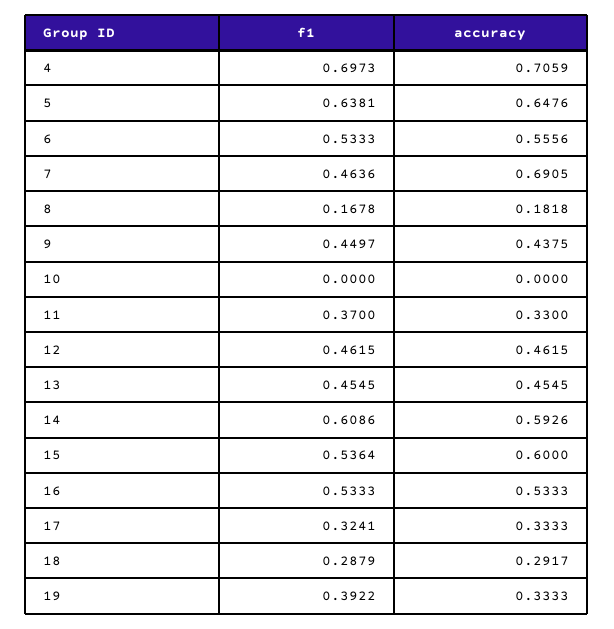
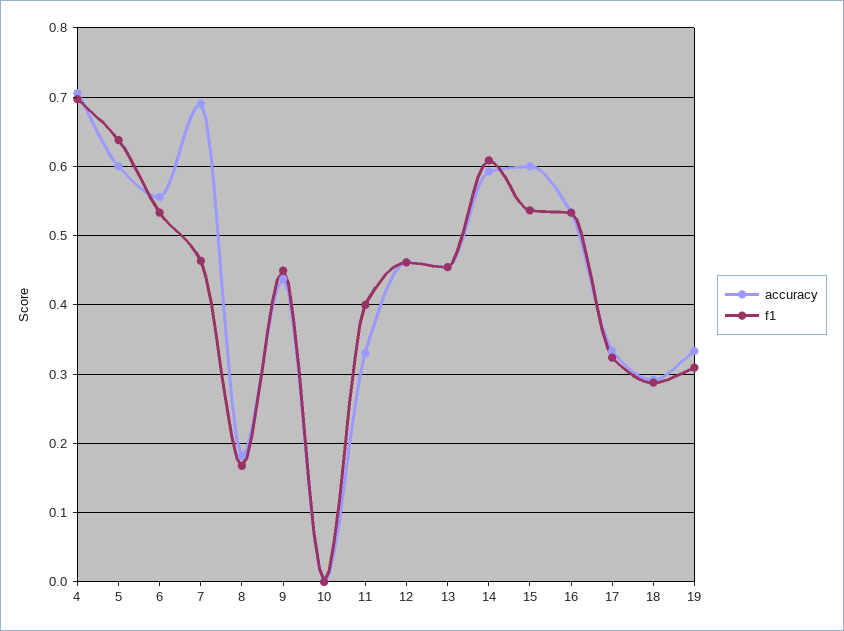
  {
    "f1": {
      "4": 0.6973,
      "5": 0.6381,
      "6": 0.5333,
      "7": 0.4636,
      "8": 0.1678,
      "9": 0.4497,
      "10": 0,
-     "11": 0.37,
+     "11": 0.4,
      "12": 0.4615,
      "13": 0.4545,
      "14": 0.6086,
      "15": 0.5364,
      "16": 0.5333,
      "17": 0.3241,
      "18": 0.2879,
-     "19": 0.3922
+     "19": 0.31
    },
    "accuracy": {
      "4": 0.7059,
-     "5": 0.6476,
+     "5": 0.6,
      "6": 0.5556,
      "7": 0.6905,
      "8": 0.1818,
      "9": 0.4375,
      "10": 0,
      "11": 0.33,
      "12": 0.4615,
      "13": 0.4545,
      "14": 0.5926,
      "15": 0.6,
      "16": 0.5333,
      "17": 0.3333,
      "18": 0.2917,
      "19": 0.3333
    }
  }

